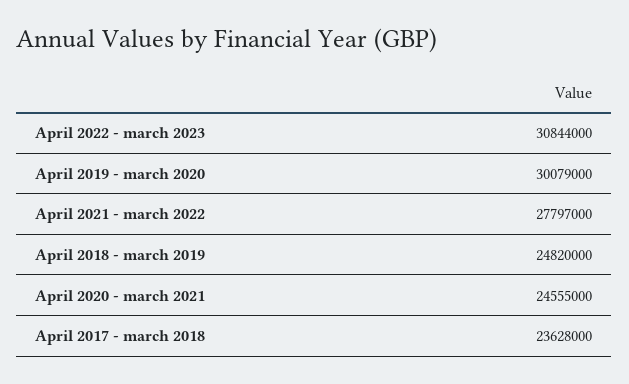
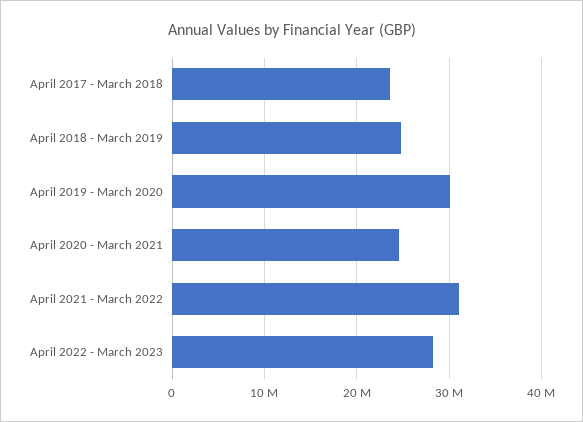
  {
-   "April 2022 - march 2023": 30844000,
+   "April 2022 - march 2023": 28000000,
    "April 2019 - march 2020": 30079000,
-   "April 2021 - march 2022": 27797000,
+   "April 2021 - march 2022": 31000000,
    "April 2018 - march 2019": 24820000,
    "April 2020 - march 2021": 24555000,
    "April 2017 - march 2018": 23628000
  }

